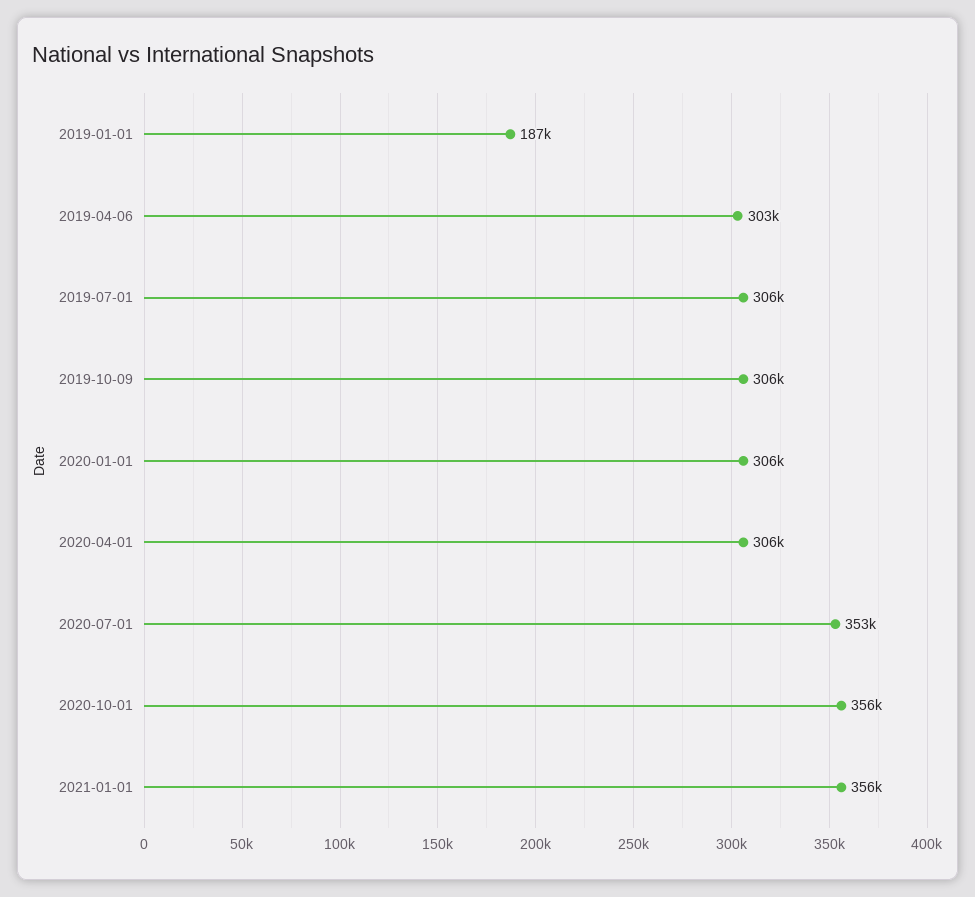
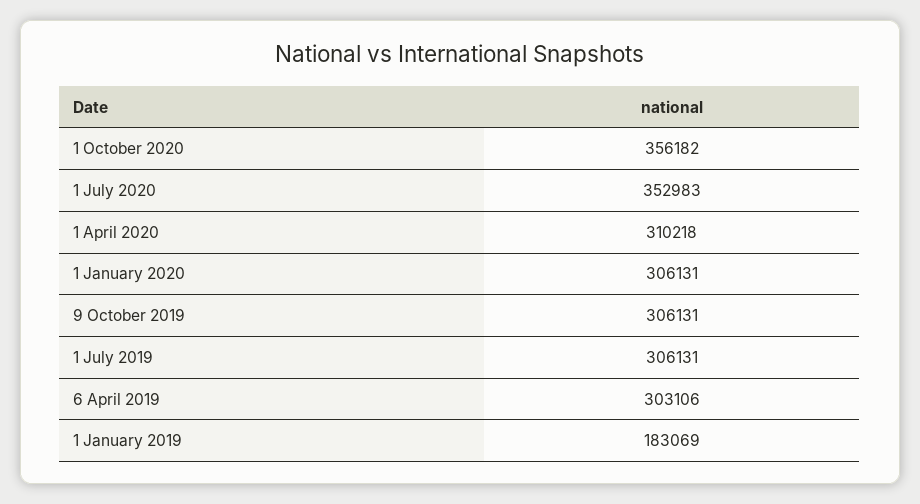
  {
-   "2019-01-01": 187000,
+   "2019-01-01": 183069,
    "2019-04-06": 303106,
    "2019-07-01": 306131,
    "2019-10-09": 306131,
    "2020-01-01": 306131,
-   "2020-04-01": 306000,
+   "2020-04-01": 310218,
    "2020-07-01": 352983,
-   "2020-10-01": 356182,
+   "2020-10-01": 356182
-   "2021-01-01": 356000
  }

